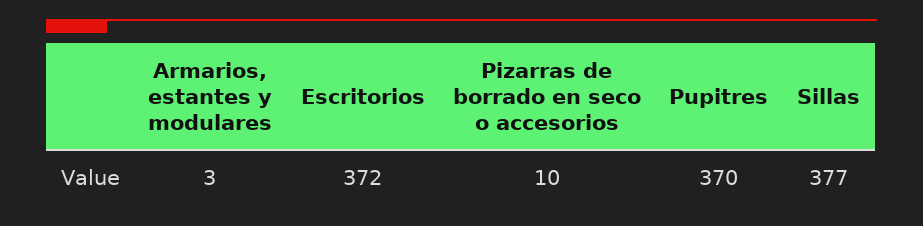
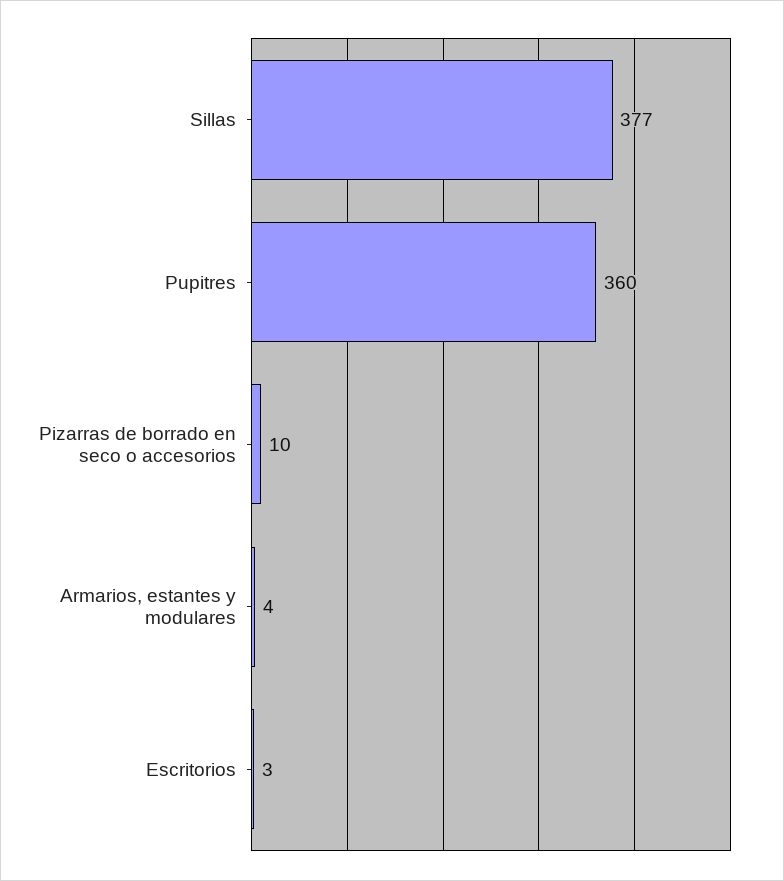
  {
-   "Armarios, estantes y modulares": 3,
+   "Armarios, estantes y modulares": 4,
-   "Escritorios": 372,
+   "Escritorios": 3,
    "Pizarras de borrado en seco o accesorios": 10,
-   "Pupitres": 370,
+   "Pupitres": 360,
    "Sillas": 377
  }

